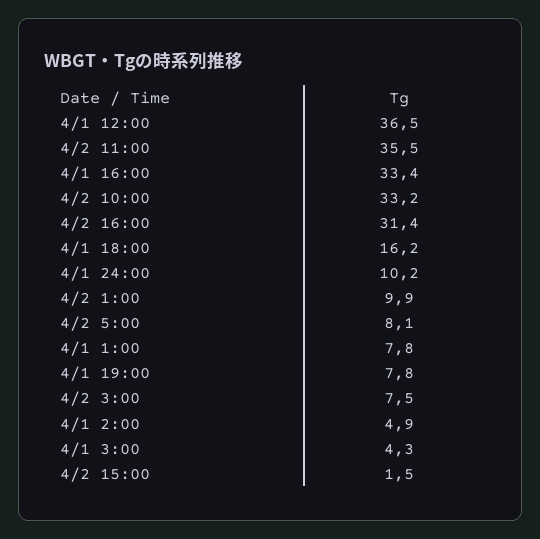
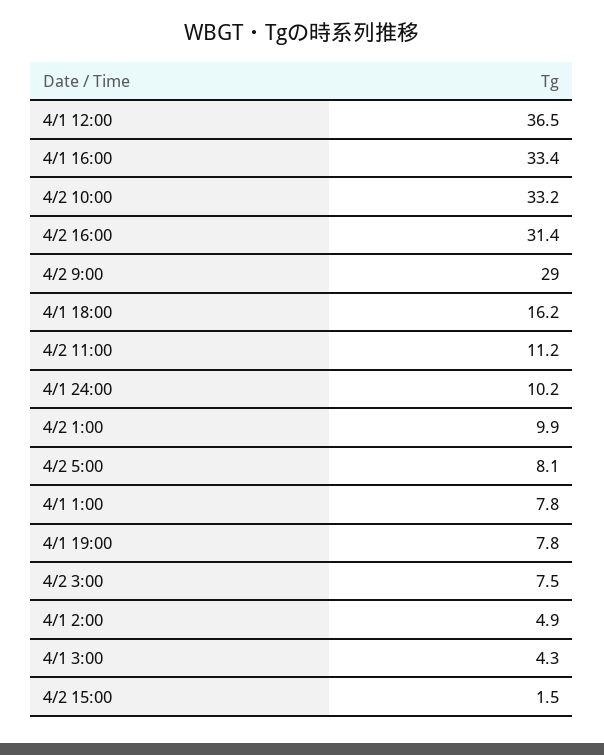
  {
    "4/1 12:00": 36.5,
-   "4/2 11:00": 35.5,
+   "4/2 11:00": 11.2,
    "4/1 16:00": 33.4,
    "4/2 10:00": 33.2,
    "4/2 16:00": 31.4,
    "4/1 18:00": 16.2,
    "4/1 24:00": 10.2,
    "4/2 1:00": 9.9,
    "4/2 5:00": 8.1,
    "4/1 1:00": 7.8,
    "4/1 19:00": 7.8,
    "4/2 3:00": 7.5,
    "4/1 2:00": 4.9,
    "4/1 3:00": 4.3,
-   "4/2 15:00": 1.5
+   "4/2 15:00": 1.5,
+   "4/2 9:00": 29
  }

